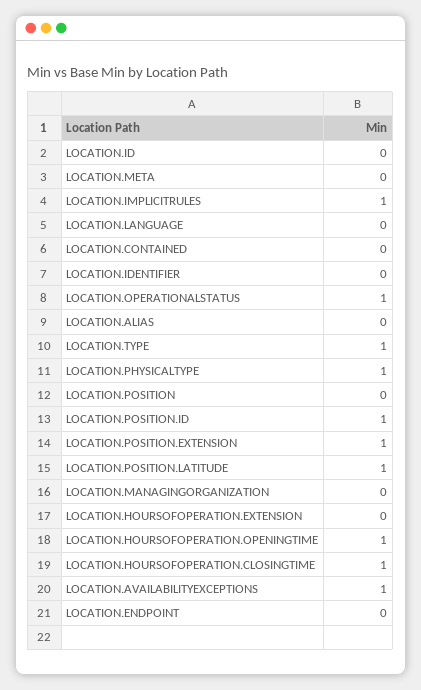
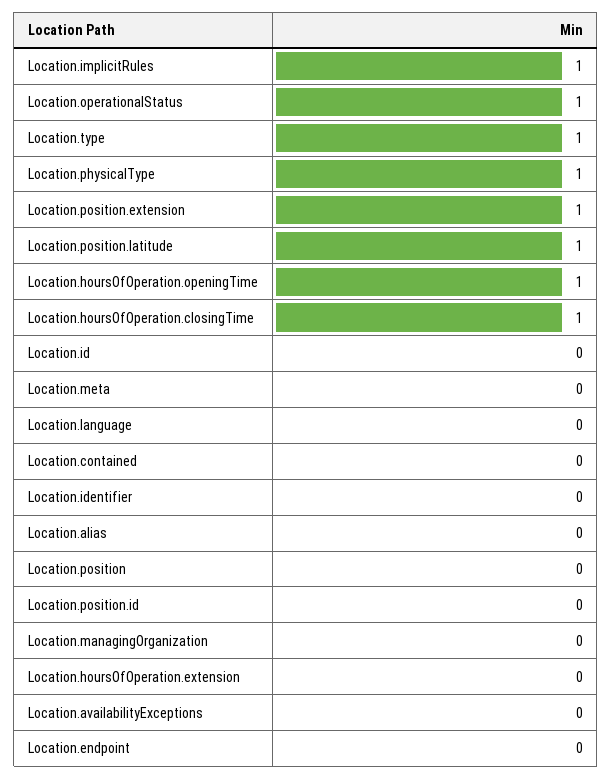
  {
    "LOCATION.ID": 0,
    "LOCATION.META": 0,
    "LOCATION.IMPLICITRULES": 1,
    "LOCATION.LANGUAGE": 0,
    "LOCATION.CONTAINED": 0,
    "LOCATION.IDENTIFIER": 0,
    "LOCATION.OPERATIONALSTATUS": 1,
    "LOCATION.ALIAS": 0,
    "LOCATION.TYPE": 1,
    "LOCATION.PHYSICALTYPE": 1,
    "LOCATION.POSITION": 0,
-   "LOCATION.POSITION.ID": 1,
+   "LOCATION.POSITION.ID": 0,
    "LOCATION.POSITION.EXTENSION": 1,
    "LOCATION.POSITION.LATITUDE": 1,
    "LOCATION.MANAGINGORGANIZATION": 0,
    "LOCATION.HOURSOFOPERATION.EXTENSION": 0,
    "LOCATION.HOURSOFOPERATION.OPENINGTIME": 1,
    "LOCATION.HOURSOFOPERATION.CLOSINGTIME": 1,
-   "LOCATION.AVAILABILITYEXCEPTIONS": 1,
+   "LOCATION.AVAILABILITYEXCEPTIONS": 0,
    "LOCATION.ENDPOINT": 0
  }

